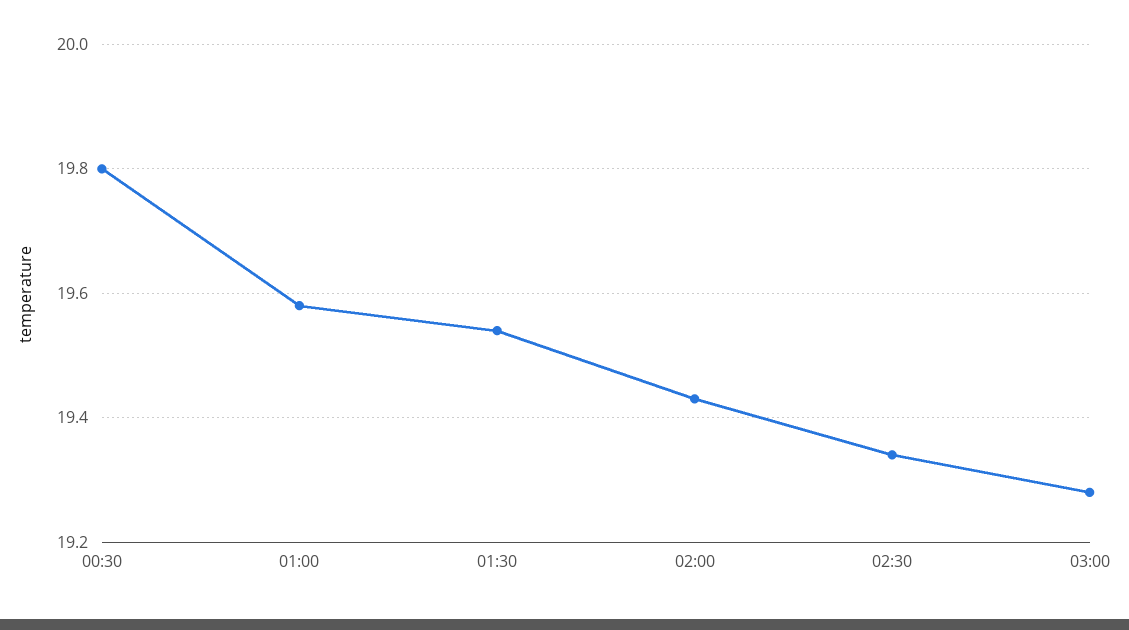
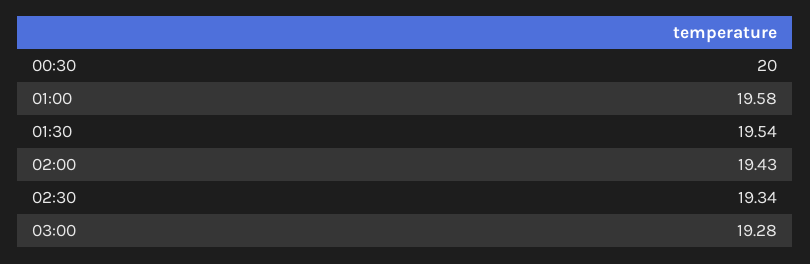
  {
-   "00:30": 19.8,
+   "00:30": 20,
    "01:00": 19.58,
    "01:30": 19.54,
    "02:00": 19.43,
    "02:30": 19.34,
    "03:00": 19.28
  }

